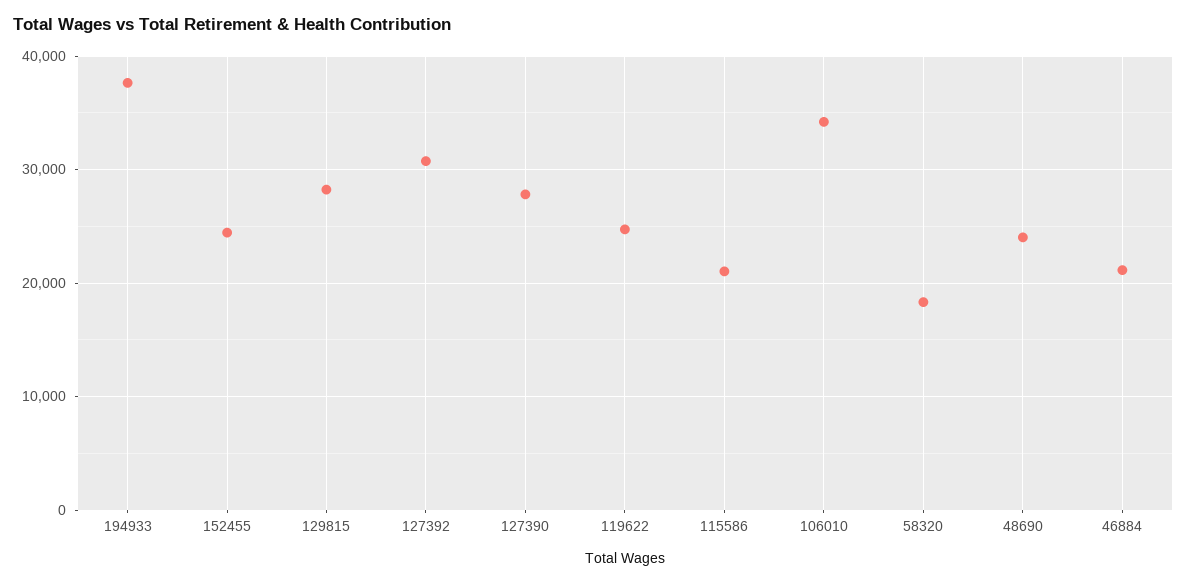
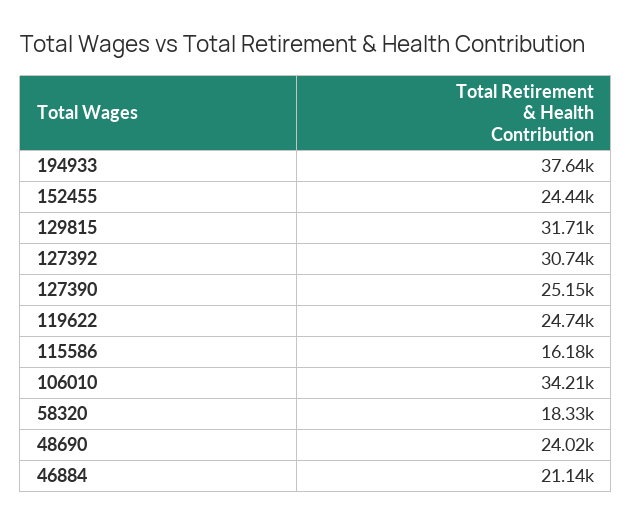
  {
    "194933": 37640,
    "152455": 24440,
-   "129815": 28000,
+   "129815": 31710,
    "127392": 30740,
-   "127390": 28000,
+   "127390": 25150,
    "119622": 24740,
-   "115586": 21000,
+   "115586": 16180,
    "106010": 34210,
    "58320": 18330,
    "48690": 24020,
    "46884": 21140
  }

